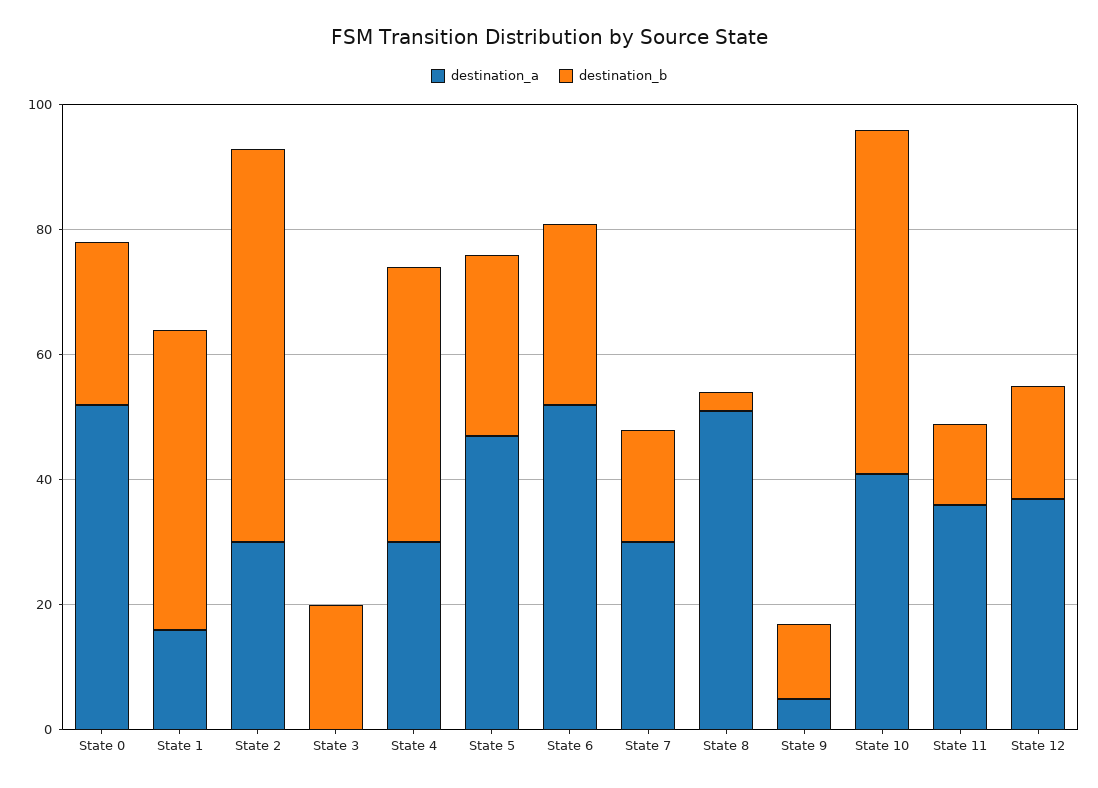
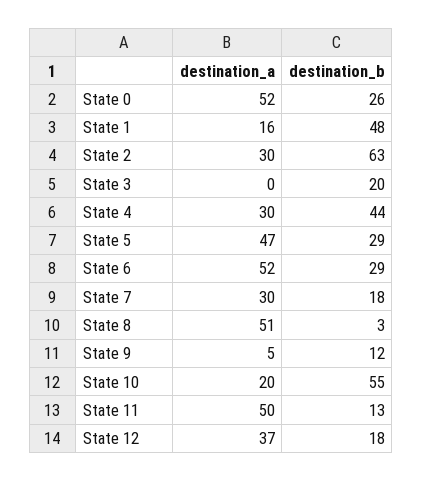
  {
    "destination_a": {
      "State 0": 52,
      "State 1": 16,
      "State 2": 30,
      "State 3": 0,
      "State 4": 30,
      "State 5": 47,
      "State 6": 52,
      "State 7": 30,
      "State 8": 51,
      "State 9": 5,
-     "State 10": 40,
+     "State 10": 20,
-     "State 11": 35,
+     "State 11": 50,
      "State 12": 37
    },
    "destination_b": {
      "State 0": 26,
      "State 1": 48,
      "State 2": 63,
      "State 3": 20,
      "State 4": 44,
      "State 5": 29,
      "State 6": 29,
      "State 7": 18,
      "State 8": 3,
      "State 9": 12,
      "State 10": 55,
      "State 11": 13,
      "State 12": 18
    }
  }

